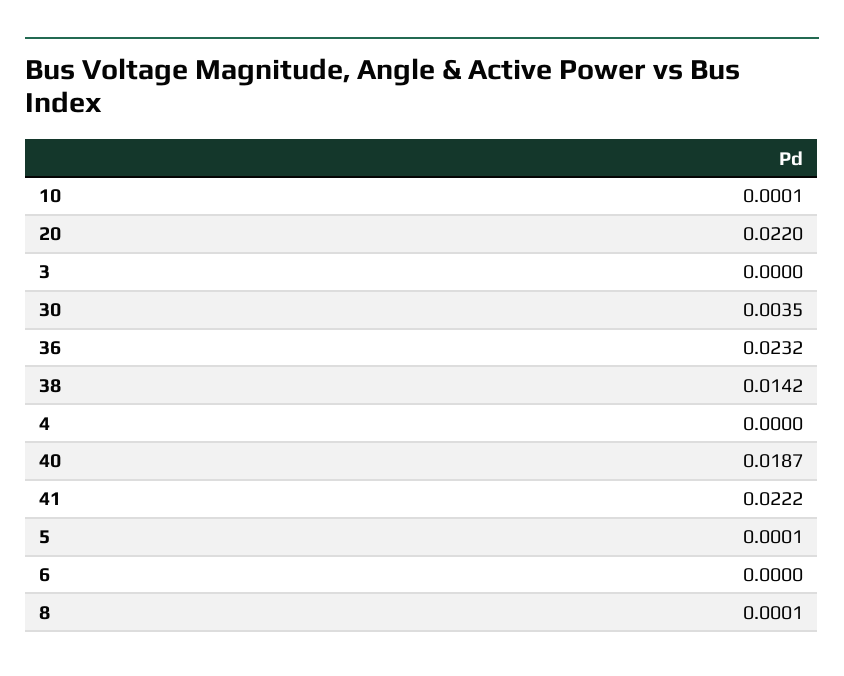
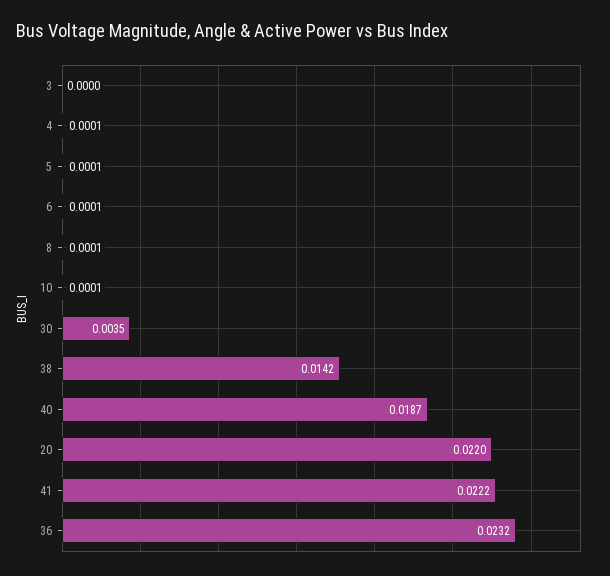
  {
    "10": 0.0001,
    "20": 0.022,
    "3": 0,
    "30": 0.0035,
    "36": 0.0232,
    "38": 0.0142,
-   "4": 0,
+   "4": 0.0001,
    "40": 0.0187,
    "41": 0.0222,
    "5": 0.0001,
-   "6": 0,
+   "6": 0.0001,
    "8": 0.0001
  }

